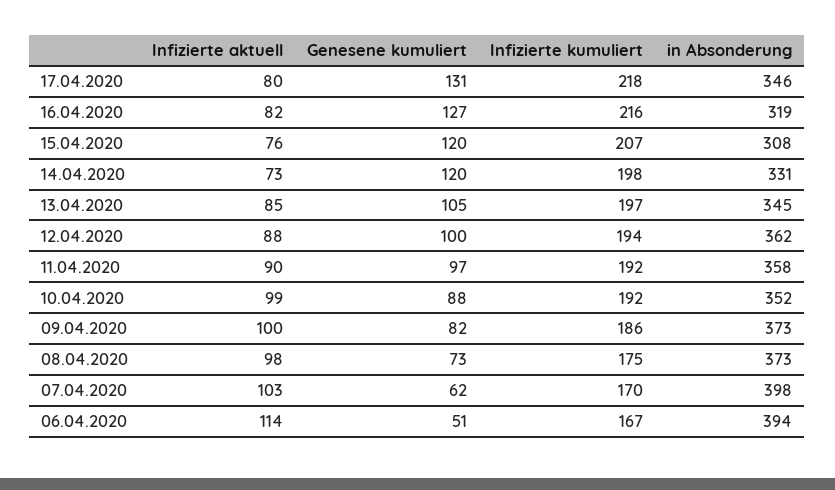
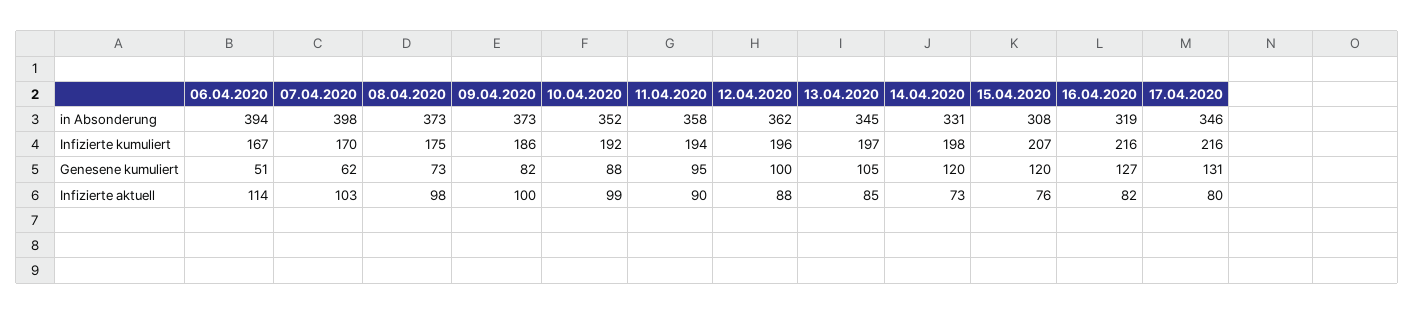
  {
    "Infizierte aktuell": {
      "17.04.2020": 80,
      "16.04.2020": 82,
      "15.04.2020": 76,
      "14.04.2020": 73,
      "13.04.2020": 85,
      "12.04.2020": 88,
      "11.04.2020": 90,
      "10.04.2020": 99,
      "09.04.2020": 100,
      "08.04.2020": 98,
      "07.04.2020": 103,
      "06.04.2020": 114
    },
    "Genesene kumuliert": {
      "17.04.2020": 131,
      "16.04.2020": 127,
      "15.04.2020": 120,
      "14.04.2020": 120,
      "13.04.2020": 105,
      "12.04.2020": 100,
-     "11.04.2020": 97,
+     "11.04.2020": 95,
      "10.04.2020": 88,
      "09.04.2020": 82,
      "08.04.2020": 73,
      "07.04.2020": 62,
      "06.04.2020": 51
    },
    "Infizierte kumuliert": {
-     "17.04.2020": 218,
+     "17.04.2020": 216,
      "16.04.2020": 216,
      "15.04.2020": 207,
      "14.04.2020": 198,
      "13.04.2020": 197,
-     "12.04.2020": 194,
+     "12.04.2020": 196,
-     "11.04.2020": 192,
+     "11.04.2020": 194,
      "10.04.2020": 192,
      "09.04.2020": 186,
      "08.04.2020": 175,
      "07.04.2020": 170,
      "06.04.2020": 167
    },
    "in Absonderung": {
      "17.04.2020": 346,
      "16.04.2020": 319,
      "15.04.2020": 308,
      "14.04.2020": 331,
      "13.04.2020": 345,
      "12.04.2020": 362,
      "11.04.2020": 358,
      "10.04.2020": 352,
      "09.04.2020": 373,
      "08.04.2020": 373,
      "07.04.2020": 398,
      "06.04.2020": 394
    }
  }

